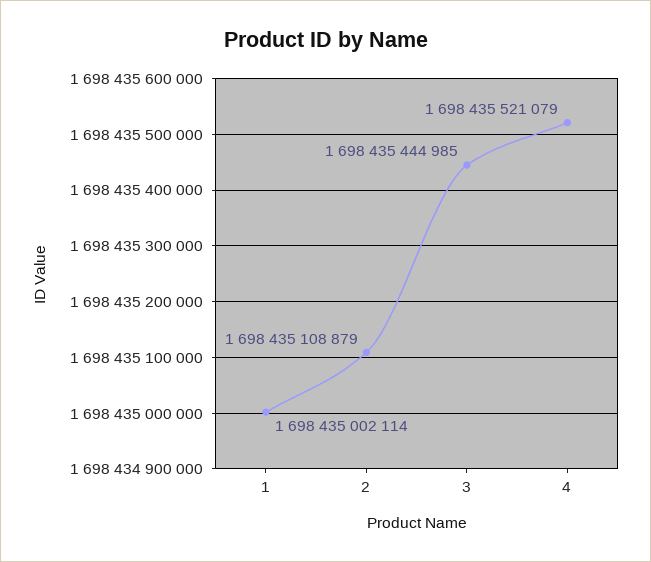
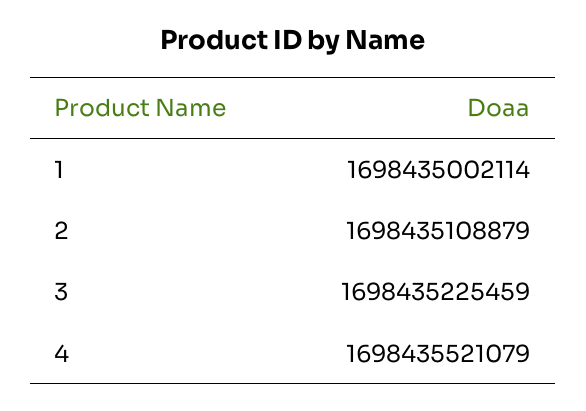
  {
    "1": 1698435002114,
    "2": 1698435108879,
-   "3": 1698435444985,
+   "3": 1698435225459,
    "4": 1698435521079
  }

